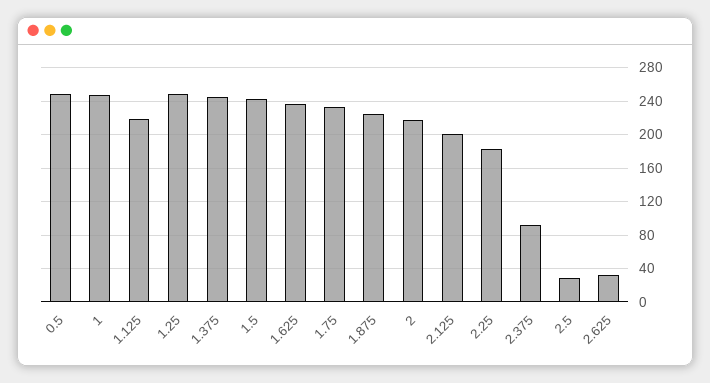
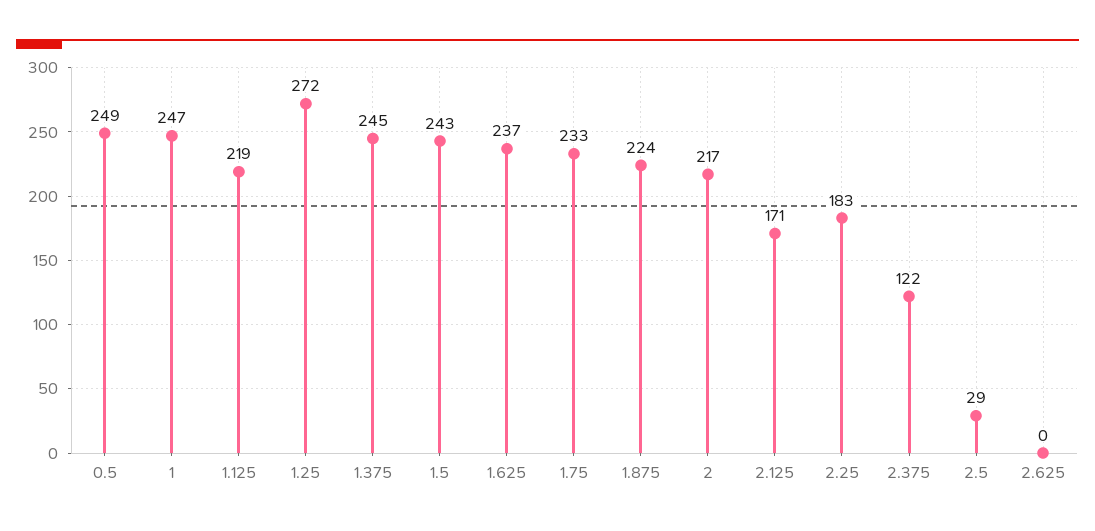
  {
    "0.5": 249,
    "1": 247,
    "1.125": 219,
-   "1.25": 250,
+   "1.25": 272,
    "1.375": 245,
    "1.5": 243,
    "1.625": 237,
    "1.75": 233,
    "1.875": 224,
    "2": 217,
-   "2.125": 200,
+   "2.125": 171,
    "2.25": 183,
-   "2.375": 90,
+   "2.375": 122,
    "2.5": 29,
-   "2.625": 30
+   "2.625": 0
  }

